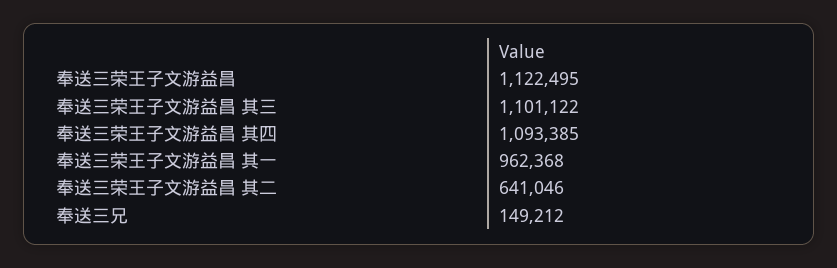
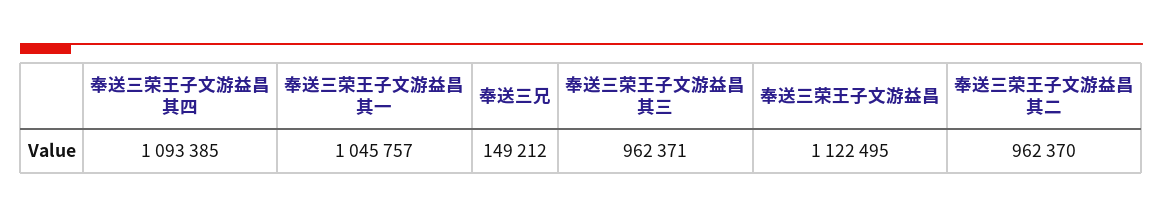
  {
    "奉送三荣王子文游益昌": 1122495,
-   "奉送三荣王子文游益昌 其三": 1101122,
+   "奉送三荣王子文游益昌 其三": 962371,
    "奉送三荣王子文游益昌 其四": 1093385,
-   "奉送三荣王子文游益昌 其一": 962368,
+   "奉送三荣王子文游益昌 其一": 1045757,
-   "奉送三荣王子文游益昌 其二": 641046,
+   "奉送三荣王子文游益昌 其二": 962370,
    "奉送三兄": 149212
  }

